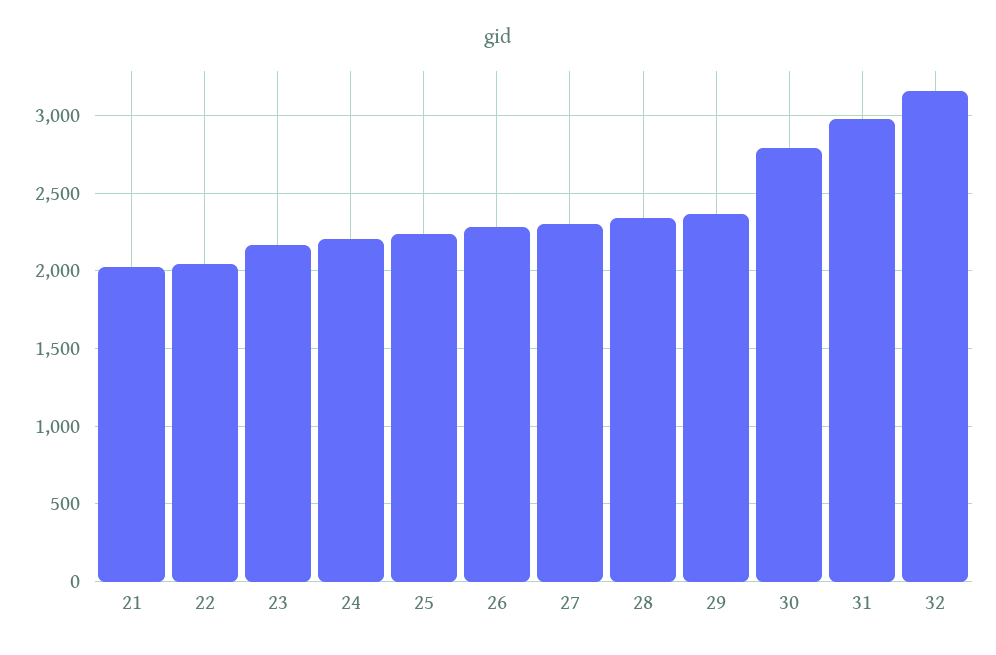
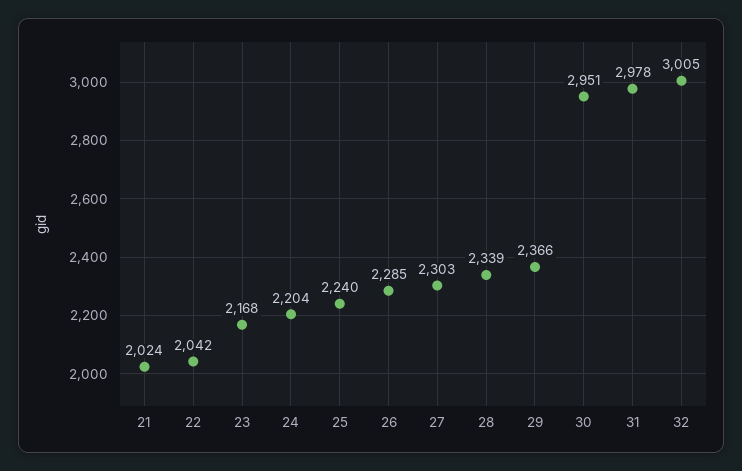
  {
    "21": 2024,
    "22": 2042,
    "23": 2168,
    "24": 2204,
    "25": 2240,
    "26": 2285,
    "27": 2303,
    "28": 2339,
    "29": 2366,
-   "30": 2800,
+   "30": 2951,
    "31": 2978,
-   "32": 3150
+   "32": 3005
  }

